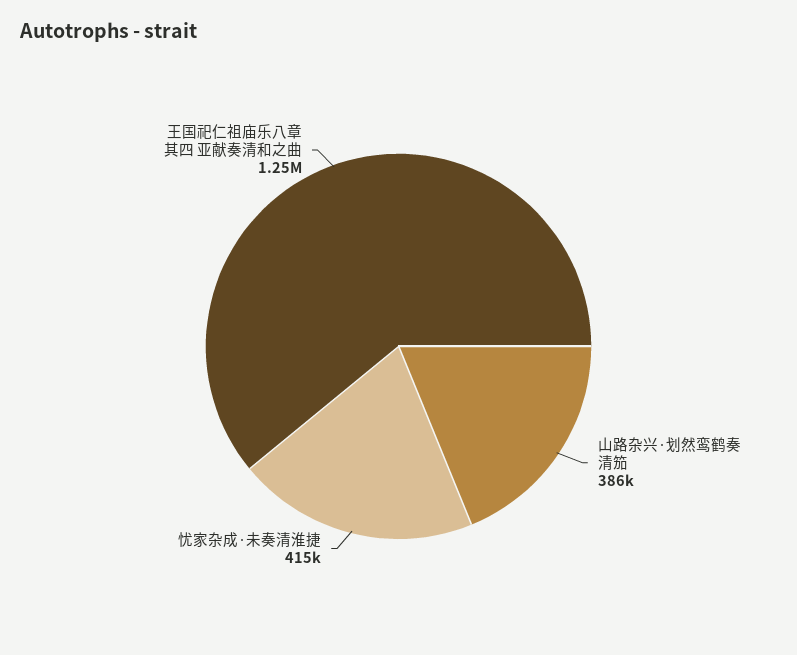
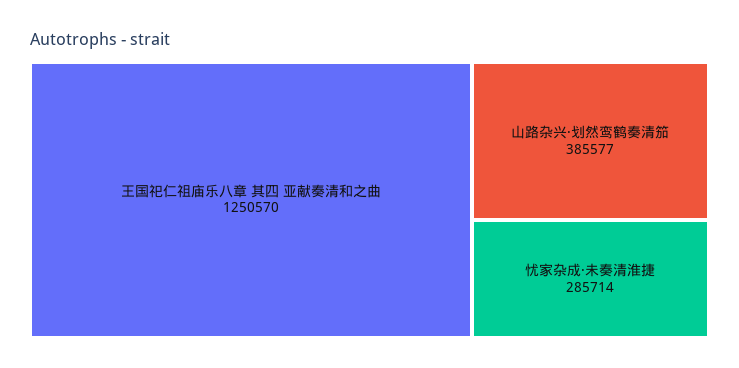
  {
    "山路杂兴·划然鸾鹤奏清笳": 385577,
-   "忧家杂成·未奏清淮捷": 415000,
+   "忧家杂成·未奏清淮捷": 285714,
    "王国祀仁祖庙乐八章 其四 亚献奏清和之曲": 1250570
  }

